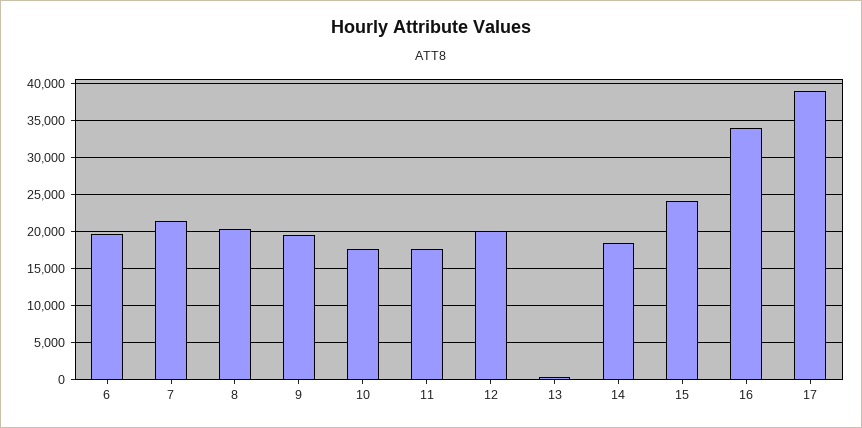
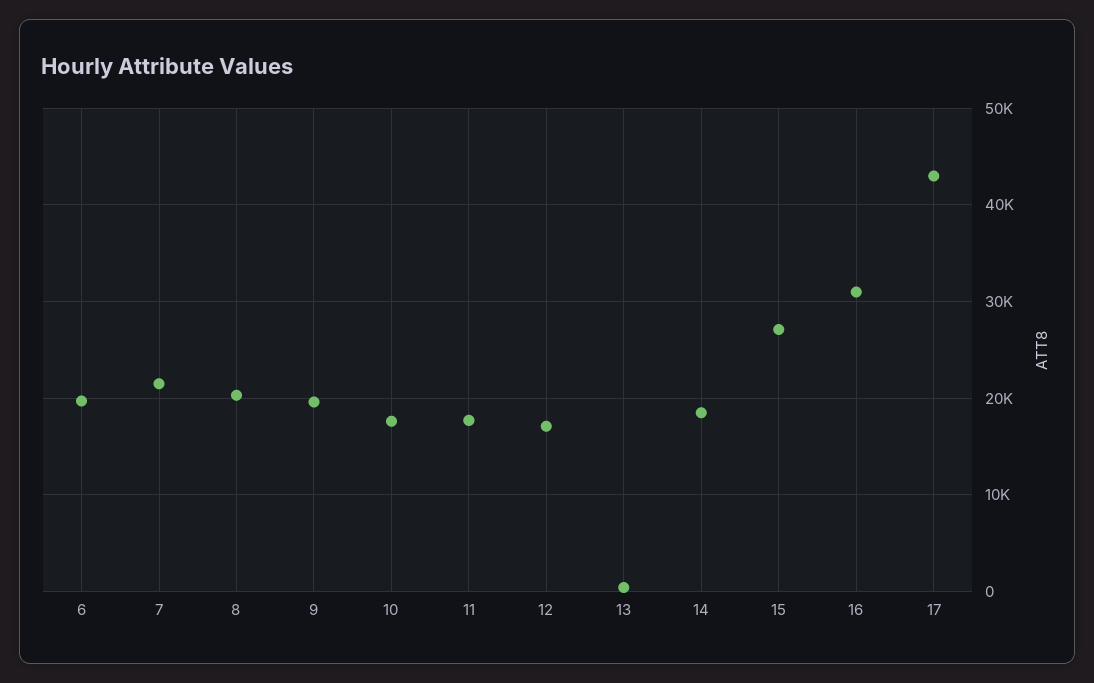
  {
    "6": 20000,
    "7": 22000,
    "8": 20000,
    "9": 20000,
    "10": 18000,
    "11": 18000,
-   "12": 20000,
+   "12": 17000,
    "13": 0,
    "14": 19000,
-   "15": 24000,
+   "15": 27000,
-   "16": 34000,
+   "16": 31000,
-   "17": 39000
+   "17": 43000
  }

